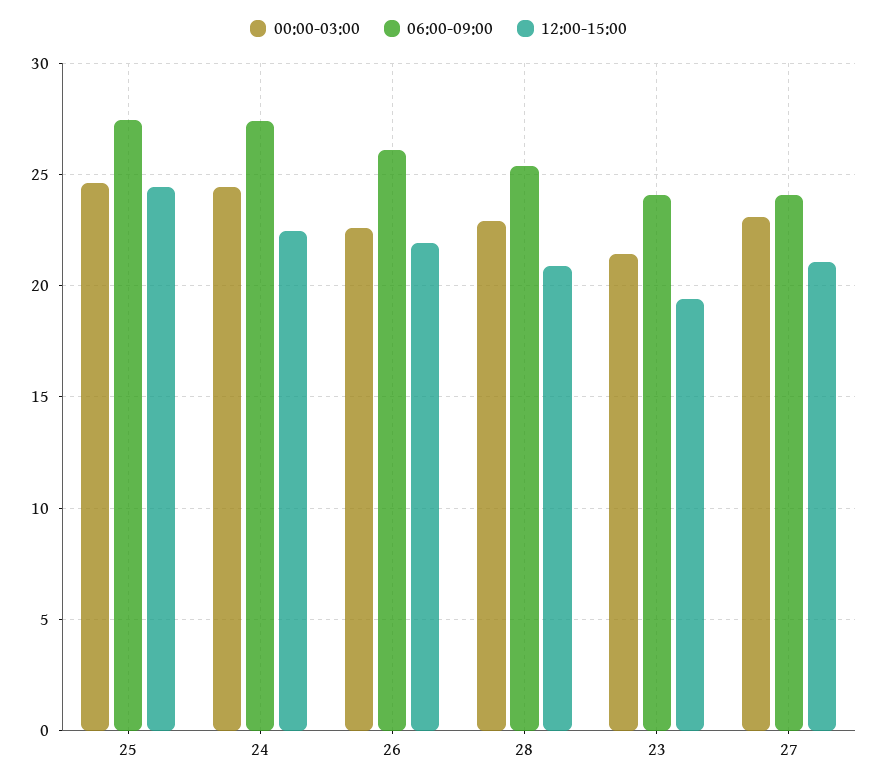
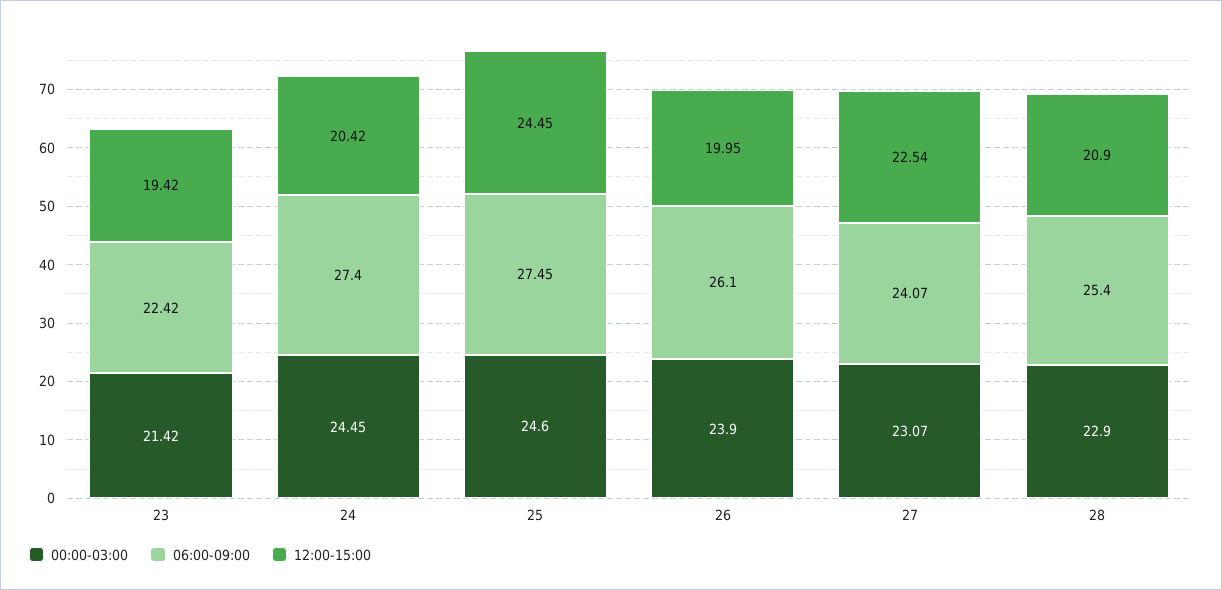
  {
    "00:00-03:00": {
      "25": 24.6,
      "24": 24.45,
-     "26": 22.5,
+     "26": 23.9,
      "28": 22.9,
      "23": 21.42,
      "27": 23.07
    },
    "06:00-09:00": {
      "25": 27.45,
      "24": 27.4,
      "26": 26.1,
      "28": 25.4,
-     "23": 24,
+     "23": 22.42,
      "27": 24.07
    },
    "12:00-15:00": {
      "25": 24.45,
-     "24": 22.5,
+     "24": 20.42,
-     "26": 22,
+     "26": 19.95,
      "28": 20.9,
      "23": 19.42,
-     "27": 21
+     "27": 22.54
    }
  }

